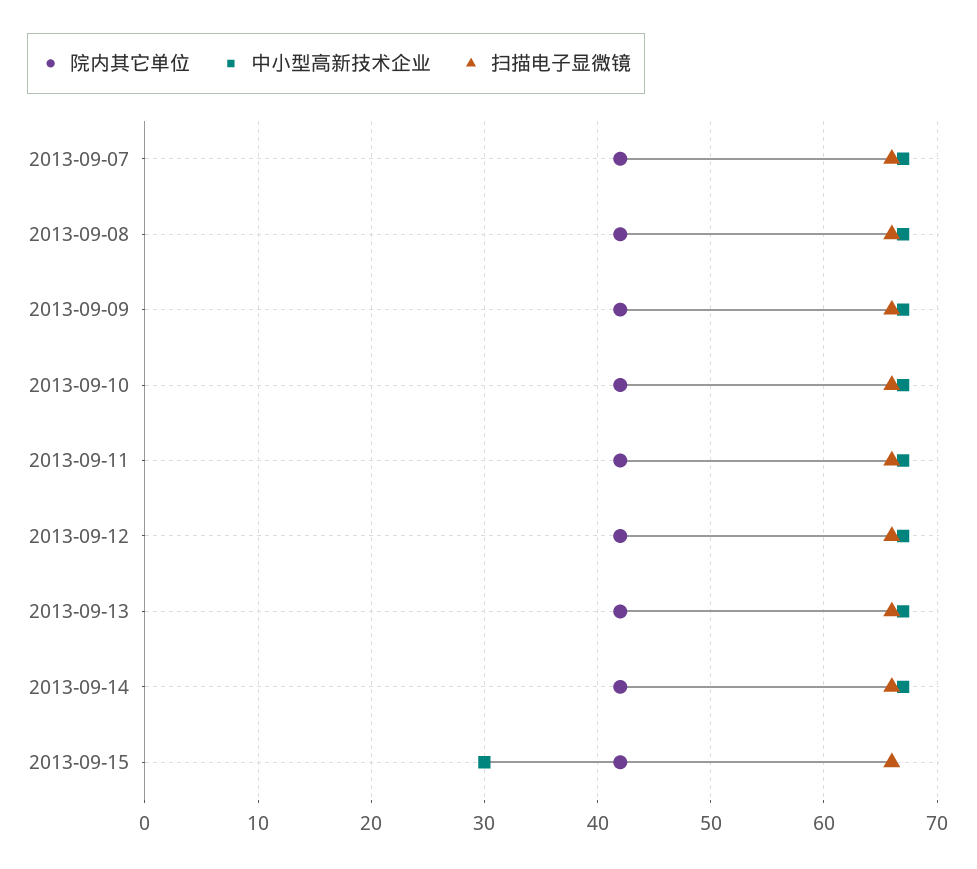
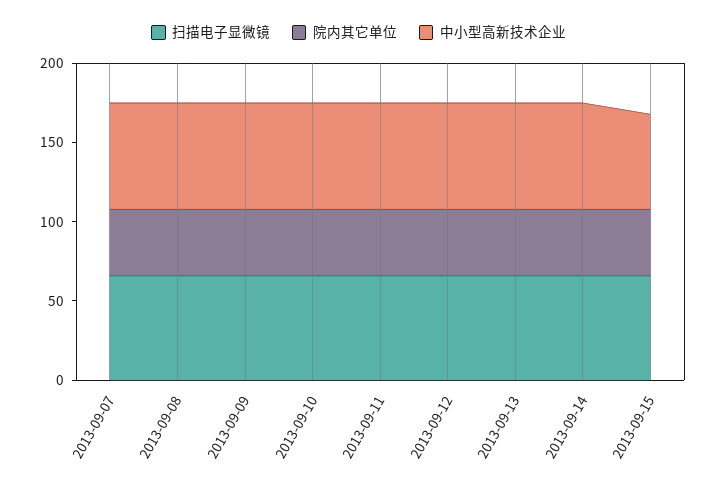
  {
    "院内其它单位": {
      "2013-09-07": 42,
      "2013-09-08": 42,
      "2013-09-09": 42,
      "2013-09-10": 42,
      "2013-09-11": 42,
      "2013-09-12": 42,
      "2013-09-13": 42,
      "2013-09-14": 42,
      "2013-09-15": 42
    },
    "中小型高新技术企业": {
      "2013-09-07": 67,
      "2013-09-08": 67,
      "2013-09-09": 67,
      "2013-09-10": 67,
      "2013-09-11": 67,
      "2013-09-12": 67,
      "2013-09-13": 67,
      "2013-09-14": 67,
-     "2013-09-15": 30
+     "2013-09-15": 60
    },
    "扫描电子显微镜": {
      "2013-09-07": 66,
      "2013-09-08": 66,
      "2013-09-09": 66,
      "2013-09-10": 66,
      "2013-09-11": 66,
      "2013-09-12": 66,
      "2013-09-13": 66,
      "2013-09-14": 66,
      "2013-09-15": 66
    }
  }

